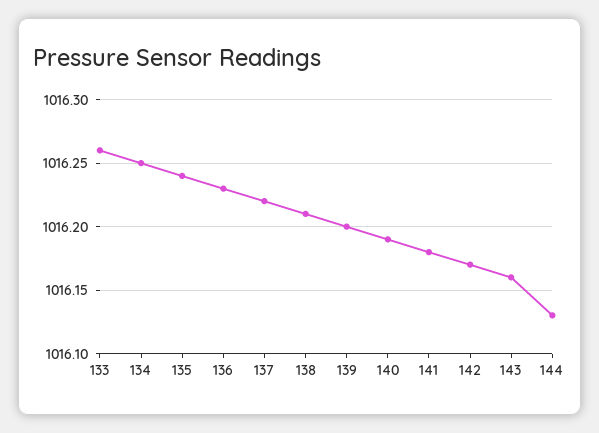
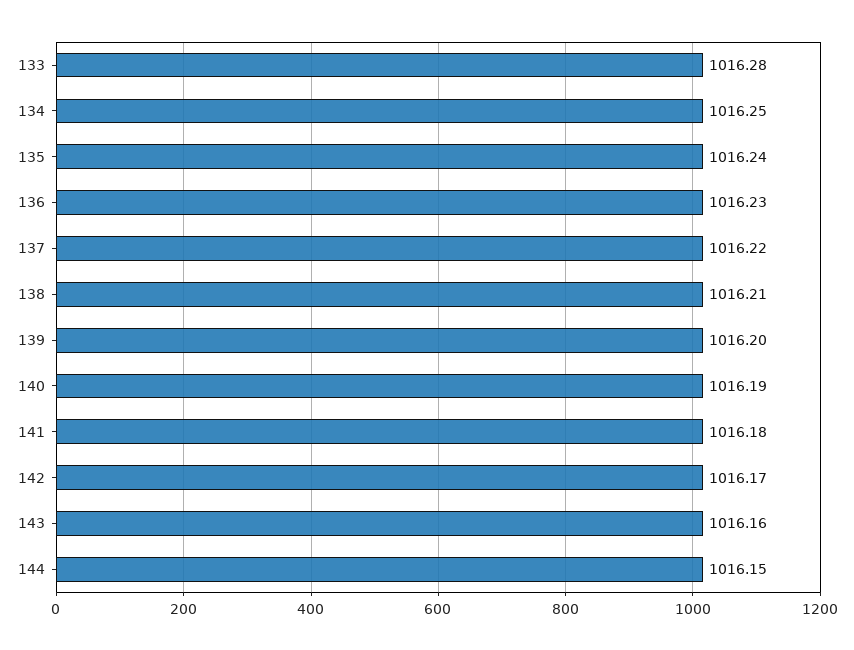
  {
-   "133": 1016.26,
+   "133": 1016.28,
    "134": 1016.25,
    "135": 1016.24,
    "136": 1016.23,
    "137": 1016.22,
    "138": 1016.21,
    "139": 1016.2,
    "140": 1016.19,
    "141": 1016.18,
    "142": 1016.17,
    "143": 1016.16,
-   "144": 1016.13
+   "144": 1016.15
  }

